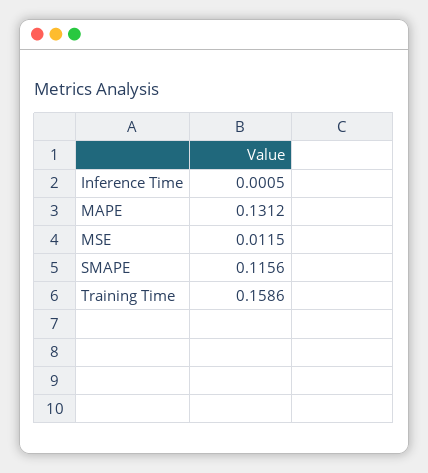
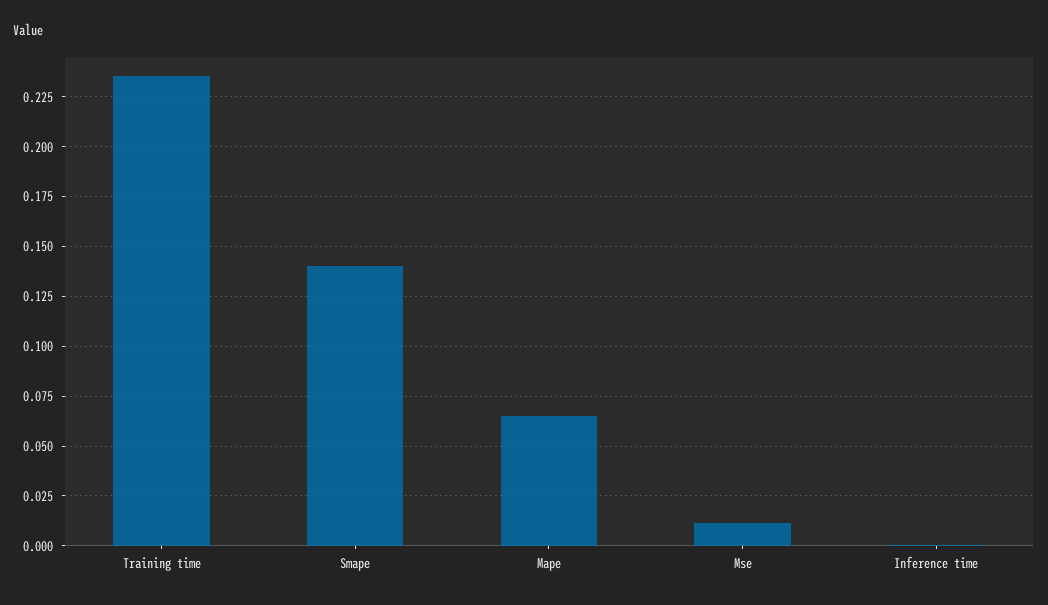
  {
    "Inference Time": 0.0005,
-   "MAPE": 0.1312,
+   "MAPE": 0.065,
    "MSE": 0.0115,
-   "SMAPE": 0.1156,
+   "SMAPE": 0.14,
-   "Training Time": 0.1586
+   "Training Time": 0.235
  }

